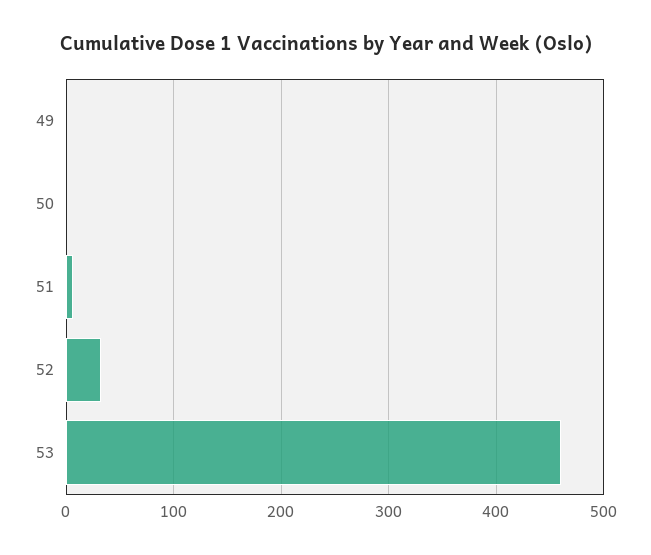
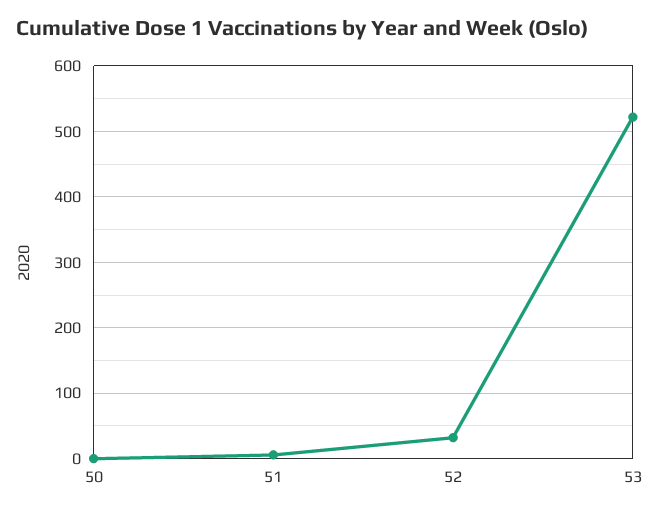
  {
-   "49": 0,
    "50": 0,
    "51": 10,
    "52": 30,
-   "53": 460
+   "53": 520
  }

